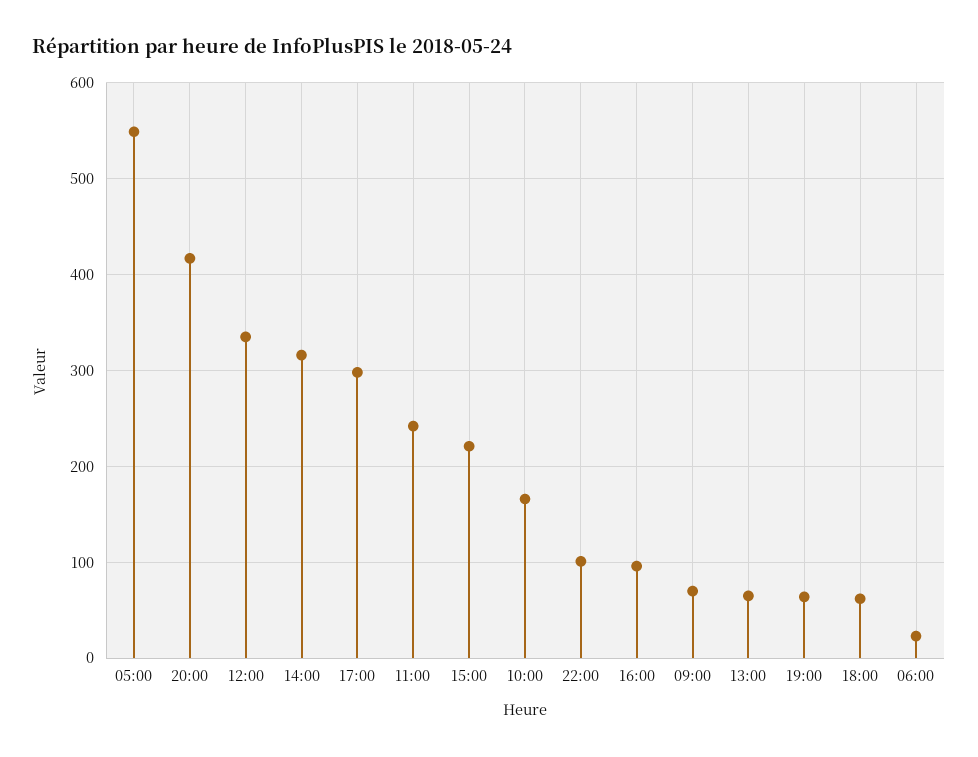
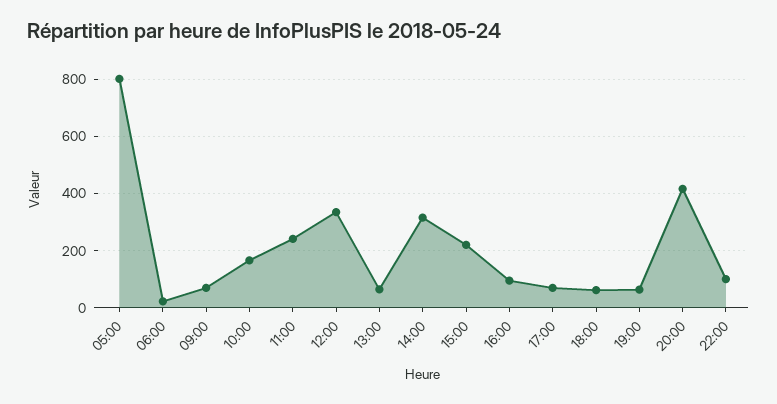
  {
-   "05:00": 550,
+   "05:00": 800,
    "20:00": 420,
    "12:00": 340,
    "14:00": 320,
-   "17:00": 300,
+   "17:00": 75,
    "11:00": 240,
    "15:00": 220,
    "10:00": 170,
    "22:00": 100,
    "16:00": 100,
    "09:00": 70,
    "13:00": 70,
    "19:00": 60,
    "18:00": 60,
    "06:00": 20
  }

